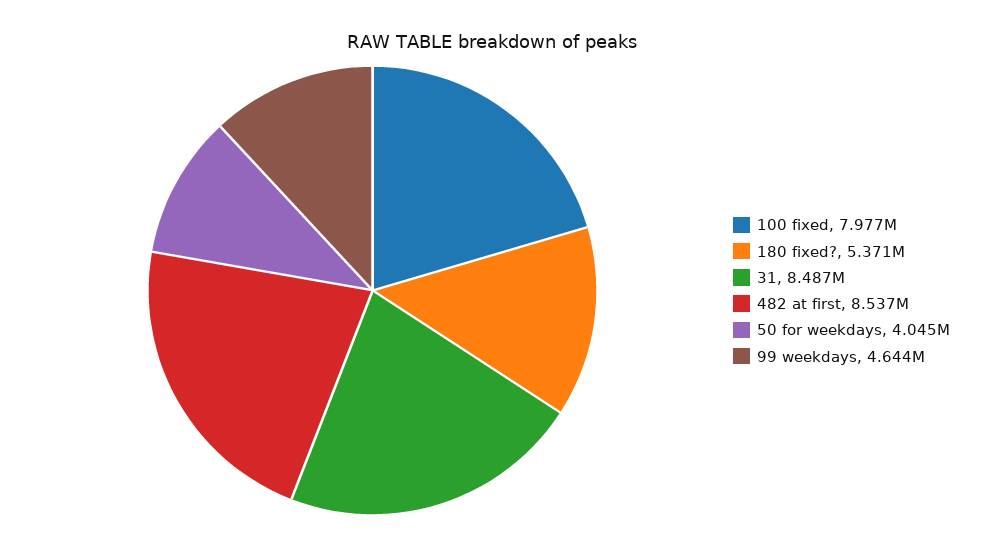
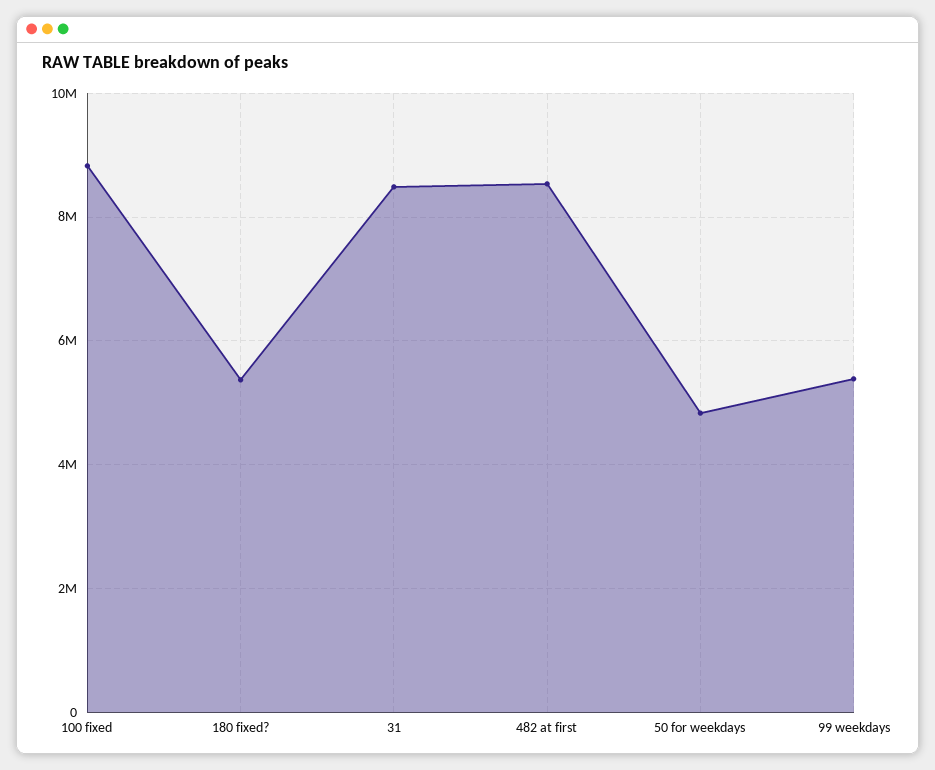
  {
-   "100 fixed": 7977000,
+   "100 fixed": 8800000,
    "180 fixed?": 5371000,
    "31": 8487000,
    "482 at first": 8537000,
-   "50 for weekdays": 4045000,
+   "50 for weekdays": 4800000,
-   "99 weekdays": 4644000
+   "99 weekdays": 5400000
  }

